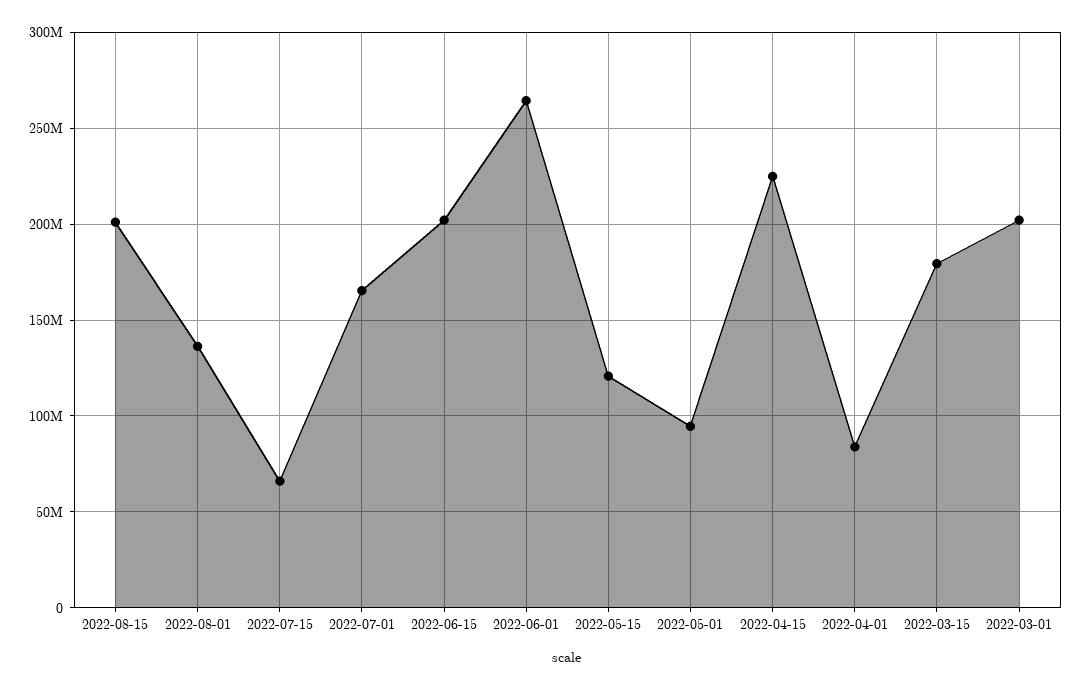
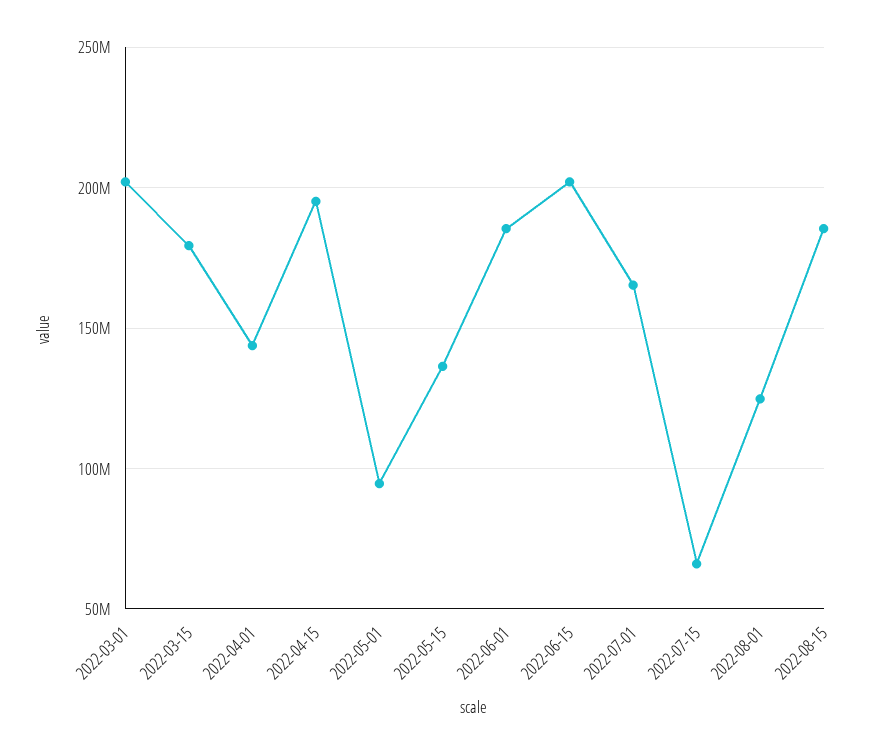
  {
-   "2022-08-15": 200000000,
+   "2022-08-15": 185000000,
-   "2022-08-01": 135000000,
+   "2022-08-01": 125000000,
    "2022-07-15": 65000000,
    "2022-07-01": 165000000,
    "2022-06-15": 200000000,
-   "2022-06-01": 265000000,
+   "2022-06-01": 185000000,
-   "2022-05-15": 120000000,
+   "2022-05-15": 135000000,
    "2022-05-01": 95000000,
-   "2022-04-15": 225000000,
+   "2022-04-15": 195000000,
-   "2022-04-01": 85000000,
+   "2022-04-01": 145000000,
    "2022-03-15": 180000000,
    "2022-03-01": 200000000
  }

